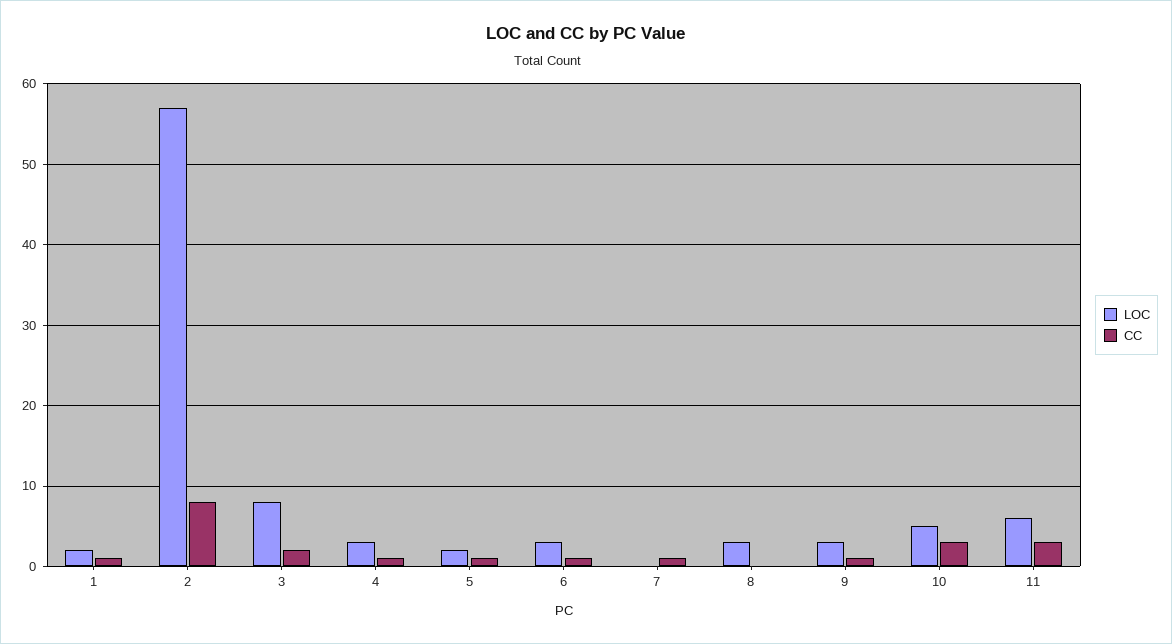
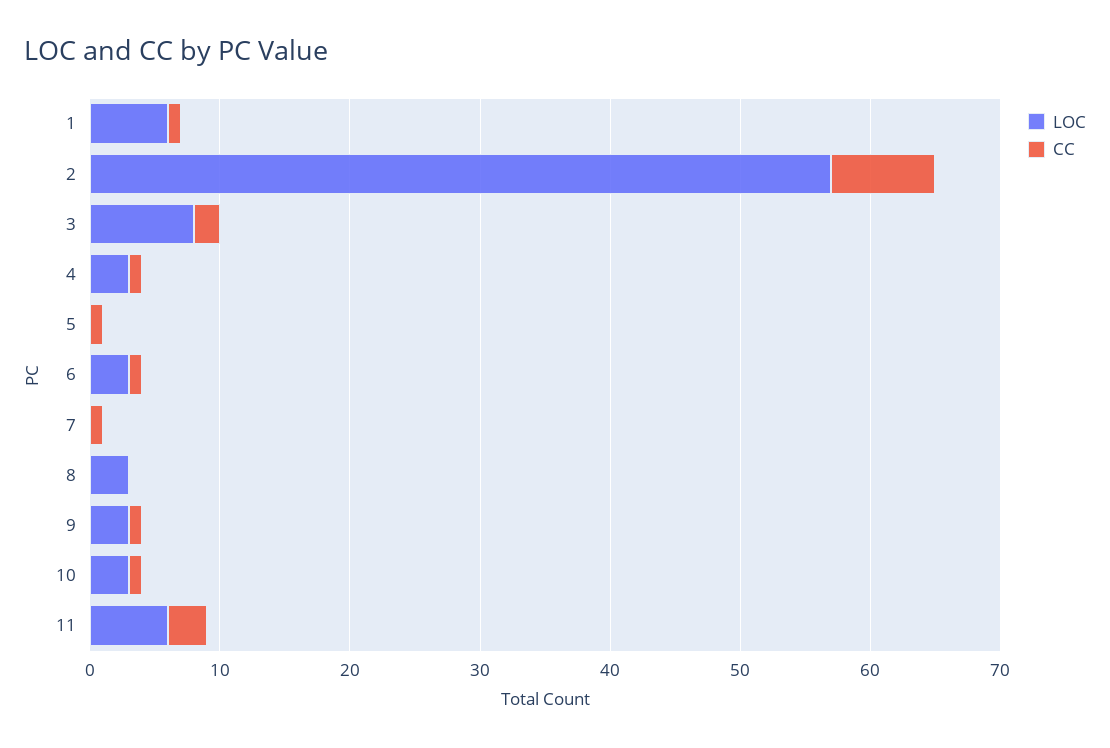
  {
    "LOC": {
-     "1": 2,
+     "1": 6,
      "2": 57,
      "3": 8,
      "4": 3,
-     "5": 2,
+     "5": 0,
      "6": 3,
      "7": 0,
      "8": 3,
      "9": 3,
-     "10": 5,
+     "10": 3,
      "11": 6
    },
    "CC": {
      "1": 1,
      "2": 8,
      "3": 2,
      "4": 1,
      "5": 1,
      "6": 1,
      "7": 1,
      "8": 0,
      "9": 1,
-     "10": 3,
+     "10": 1,
      "11": 3
    }
  }

